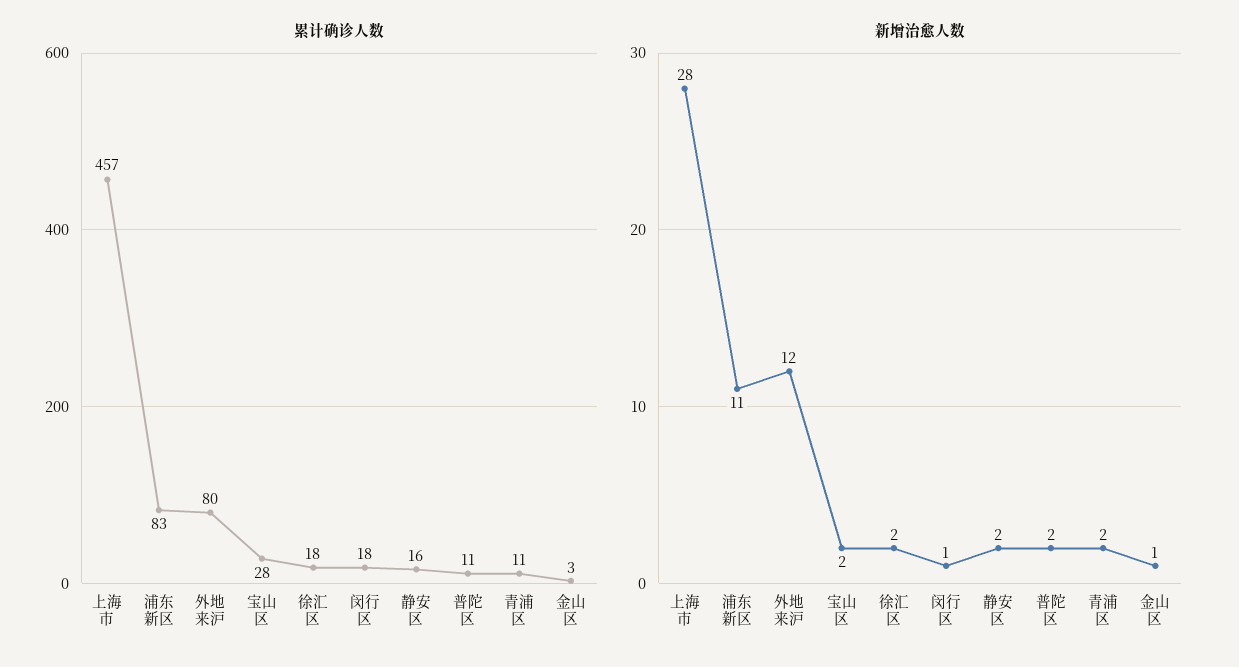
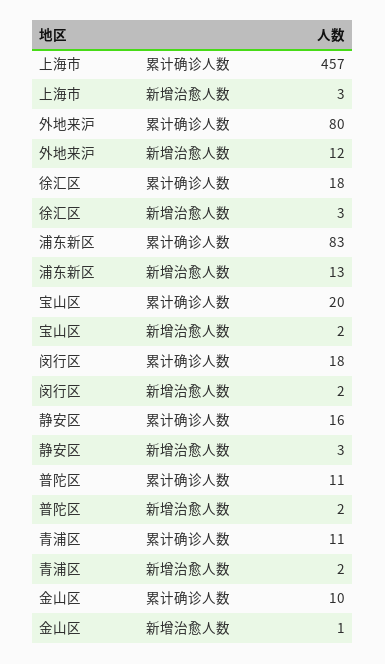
  {
    "累计确诊人数": {
      "上海市": 457,
      "浦东新区": 83,
      "外地来沪": 80,
-     "宝山区": 28,
+     "宝山区": 20,
      "徐汇区": 18,
      "闵行区": 18,
      "静安区": 16,
      "普陀区": 11,
      "青浦区": 11,
-     "金山区": 3
+     "金山区": 10
    },
    "新增治愈人数": {
-     "上海市": 28,
+     "上海市": 3,
-     "浦东新区": 11,
+     "浦东新区": 13,
      "外地来沪": 12,
      "宝山区": 2,
-     "徐汇区": 2,
+     "徐汇区": 3,
-     "闵行区": 1,
+     "闵行区": 2,
-     "静安区": 2,
+     "静安区": 3,
      "普陀区": 2,
      "青浦区": 2,
      "金山区": 1
    }
  }

